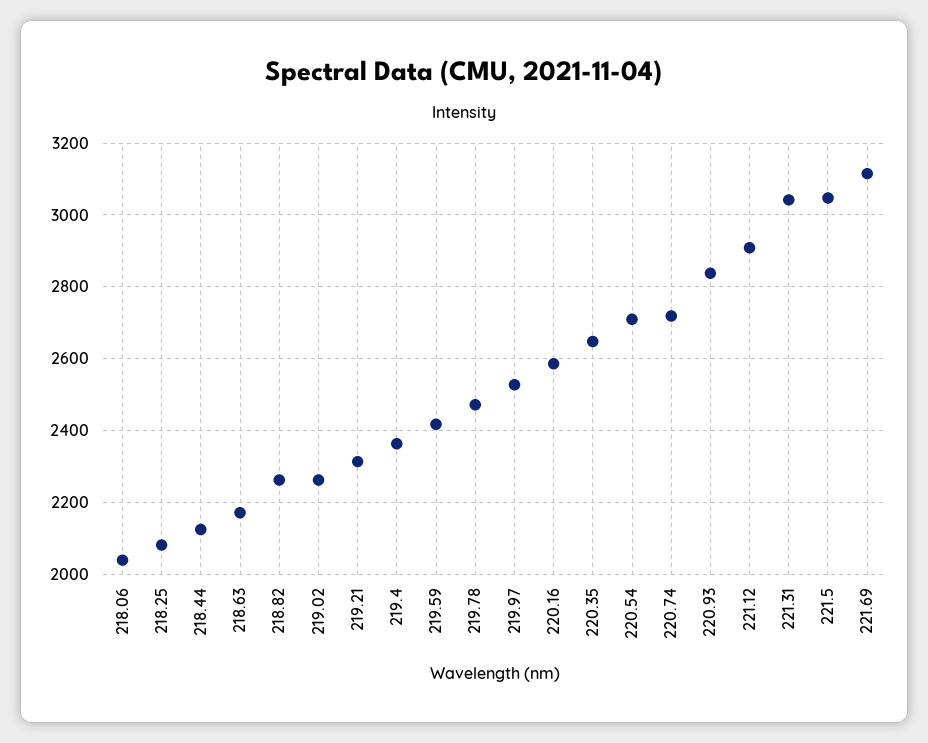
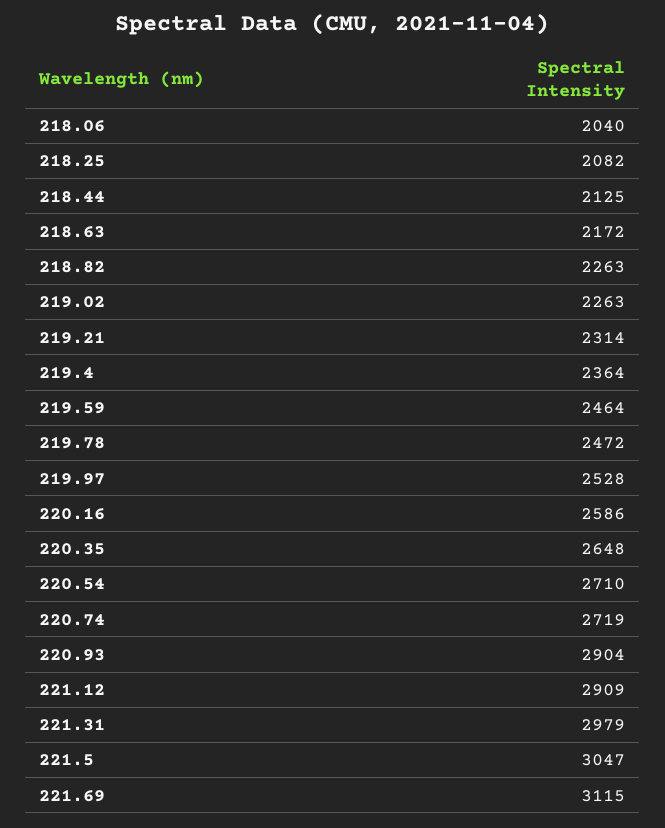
  {
    "218.06": 2040,
    "218.25": 2082,
    "218.44": 2125,
    "218.63": 2172,
    "218.82": 2263,
    "219.02": 2263,
    "219.21": 2314,
    "219.4": 2364,
-   "219.59": 2420,
+   "219.59": 2464,
    "219.78": 2472,
    "219.97": 2528,
    "220.16": 2586,
    "220.35": 2648,
    "220.54": 2710,
    "220.74": 2719,
-   "220.93": 2840,
+   "220.93": 2904,
    "221.12": 2909,
-   "221.31": 3040,
+   "221.31": 2979,
    "221.5": 3047,
    "221.69": 3115
  }

